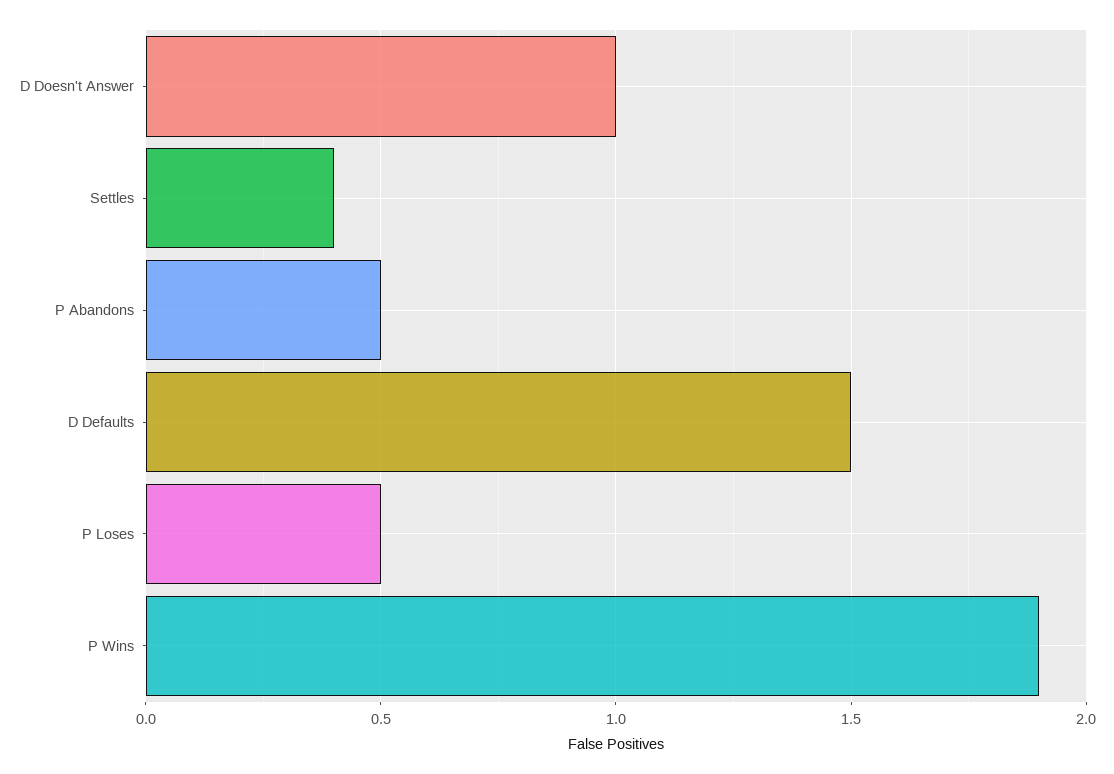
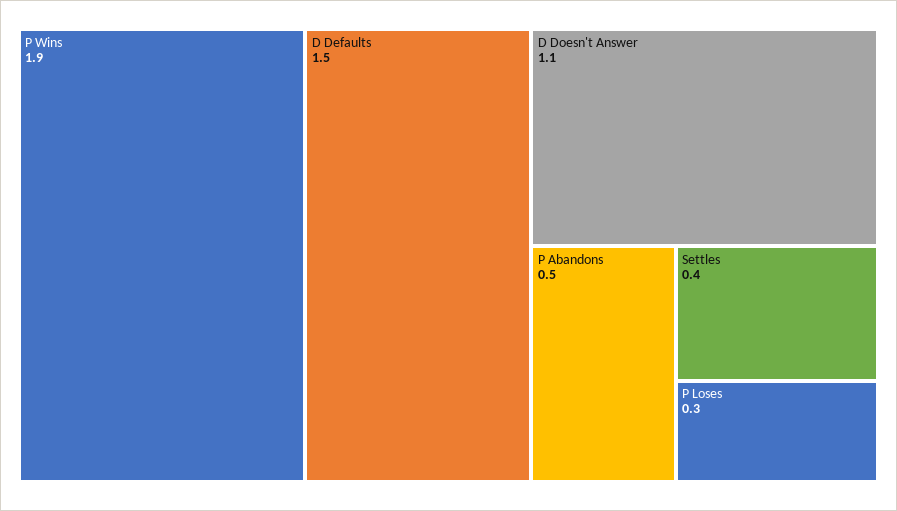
  {
-   "D Doesn't Answer": 1,
+   "D Doesn't Answer": 1.1,
    "Settles": 0.4,
    "P Abandons": 0.5,
    "D Defaults": 1.5,
-   "P Loses": 0.5,
+   "P Loses": 0.3,
    "P Wins": 1.9
  }

